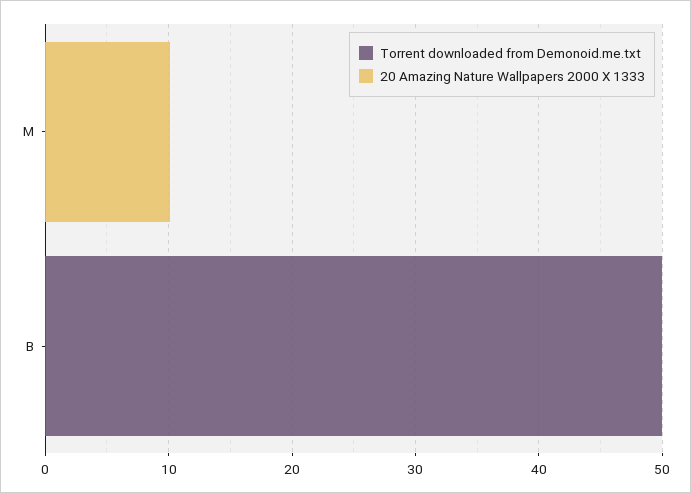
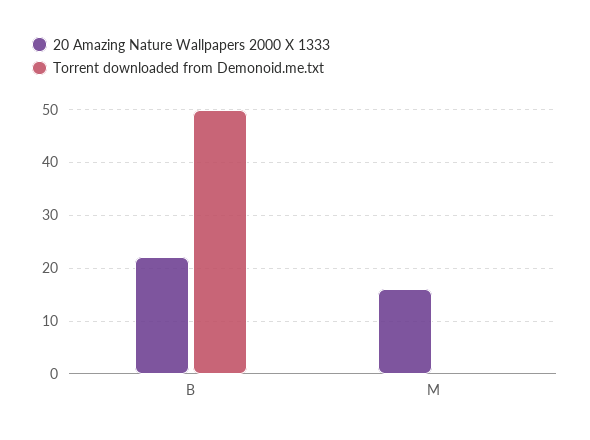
  {
    "Torrent downloaded from Demonoid.me.txt": {
      "M": 0,
      "B": 50
    },
    "20 Amazing Nature Wallpapers 2000 X 1333": {
-     "M": 10,
+     "M": 16,
-     "B": 0
+     "B": 22
    }
  }

